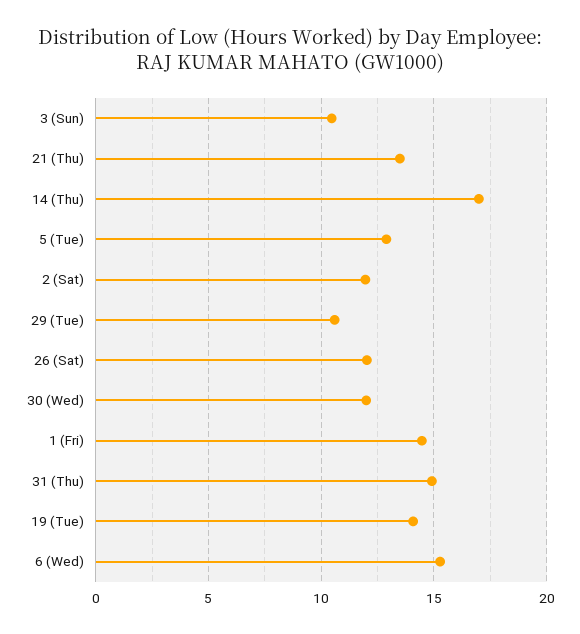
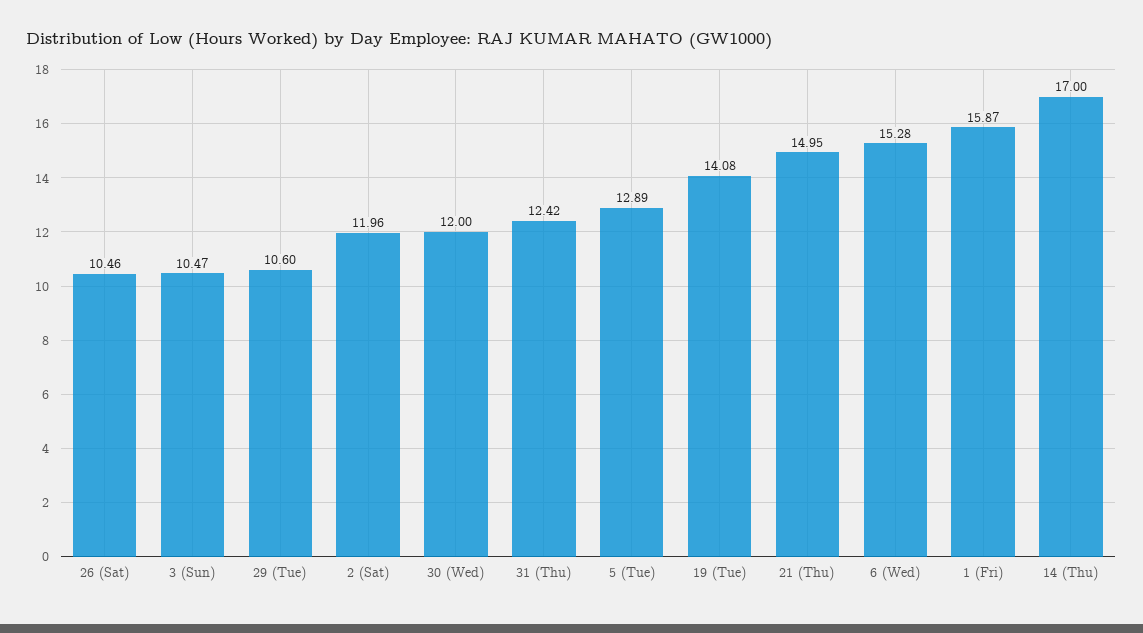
  {
    "3 (Sun)": 10.47,
-   "21 (Thu)": 13.5,
+   "21 (Thu)": 14.95,
    "14 (Thu)": 17,
    "5 (Tue)": 12.89,
    "2 (Sat)": 11.96,
    "29 (Tue)": 10.6,
-   "26 (Sat)": 12,
+   "26 (Sat)": 10.46,
    "30 (Wed)": 12,
-   "1 (Fri)": 14.5,
+   "1 (Fri)": 15.87,
-   "31 (Thu)": 15,
+   "31 (Thu)": 12.42,
    "19 (Tue)": 14.08,
    "6 (Wed)": 15.28
  }

